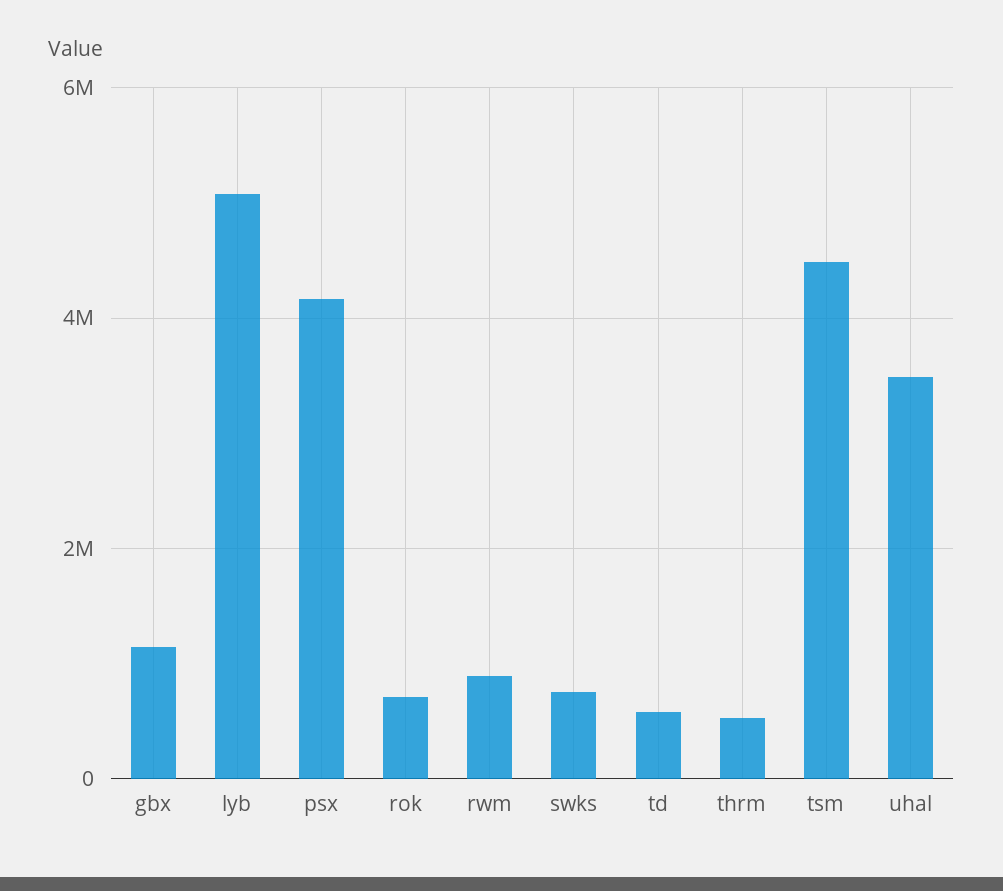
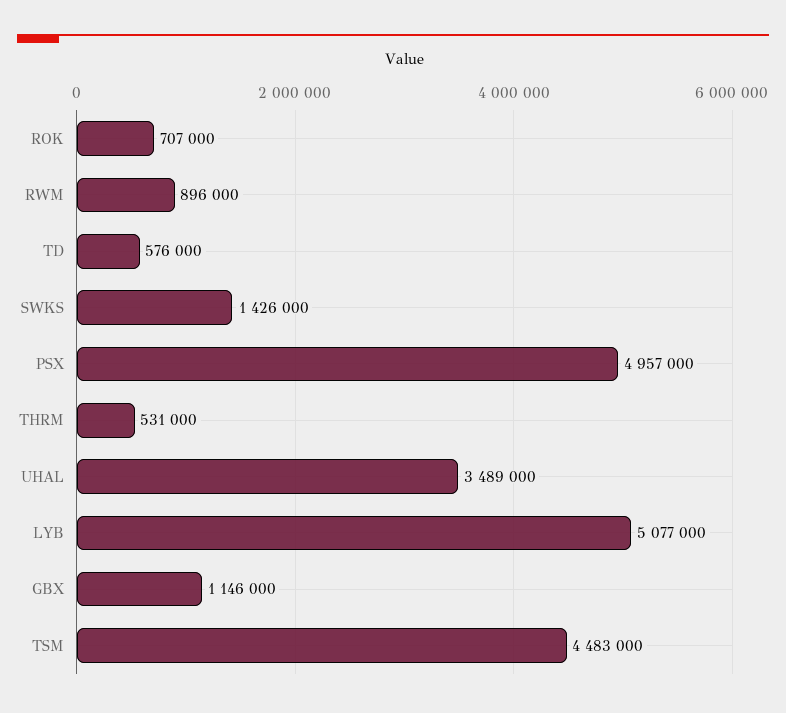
  {
    "gbx": 1146000,
    "lyb": 5077000,
-   "psx": 4200000,
+   "psx": 4957000,
    "rok": 707000,
    "rwm": 896000,
-   "swks": 800000,
+   "swks": 1426000,
    "td": 576000,
    "thrm": 531000,
    "tsm": 4483000,
    "uhal": 3489000
  }

